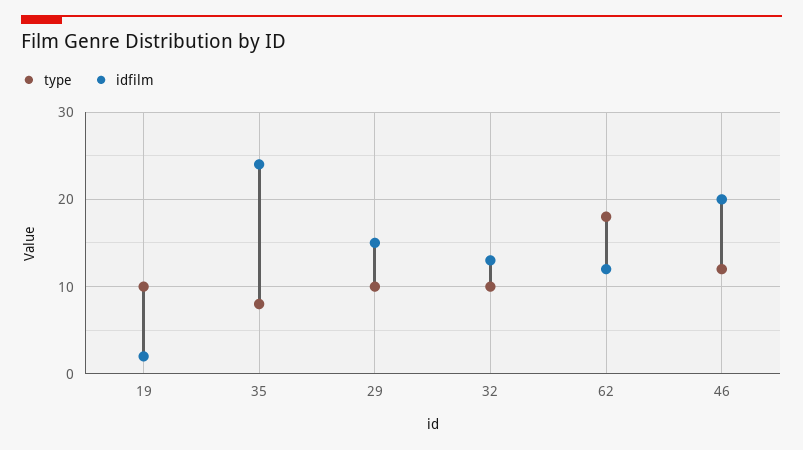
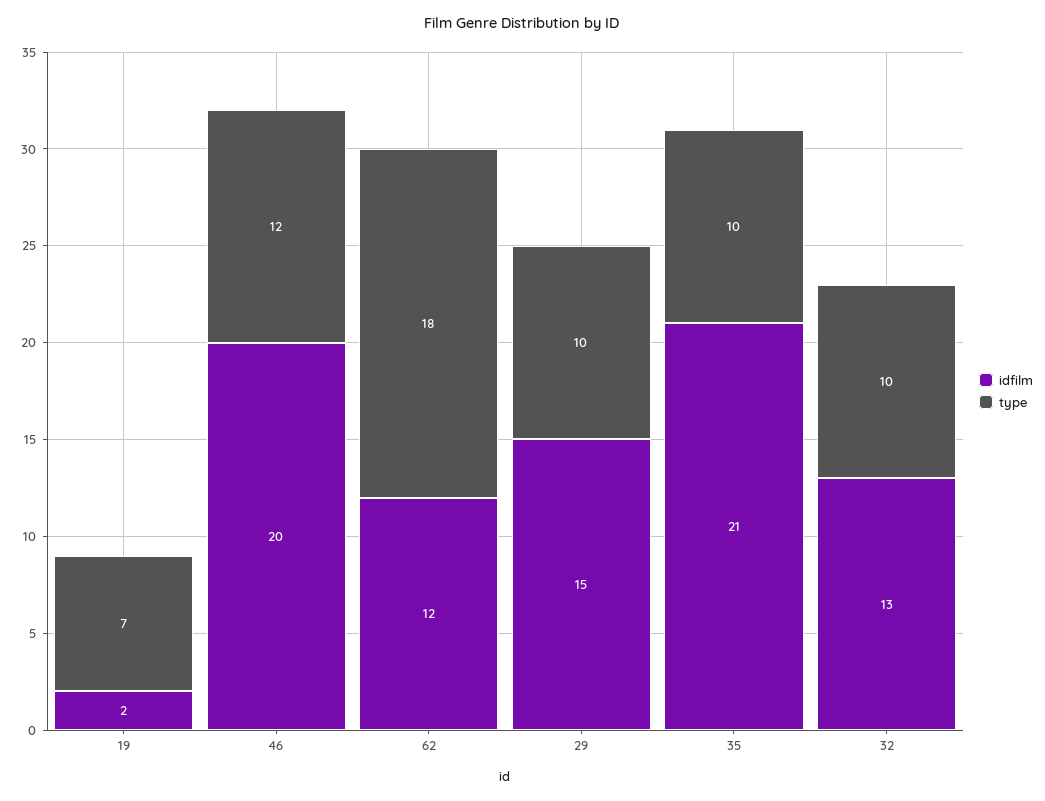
  {
    "type": {
-     "19": 10,
+     "19": 7,
-     "35": 8,
+     "35": 10,
      "29": 10,
      "32": 10,
      "62": 18,
      "46": 12
    },
    "idfilm": {
      "19": 2,
-     "35": 24,
+     "35": 21,
      "29": 15,
      "32": 13,
      "62": 12,
      "46": 20
    }
  }

